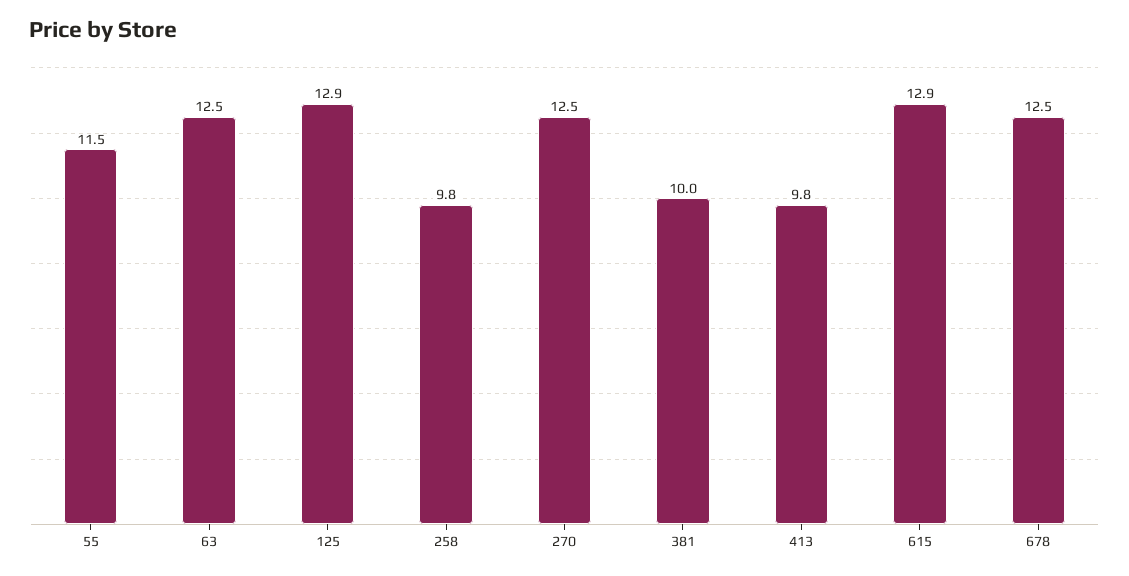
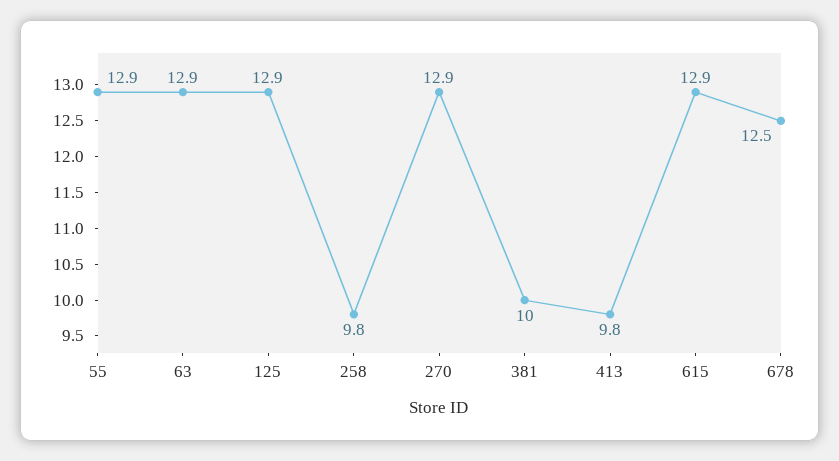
  {
-   "55": 11.5,
+   "55": 12.9,
-   "63": 12.5,
+   "63": 12.9,
    "125": 12.9,
    "258": 9.8,
-   "270": 12.5,
+   "270": 12.9,
    "381": 10,
    "413": 9.8,
    "615": 12.9,
    "678": 12.5
  }

